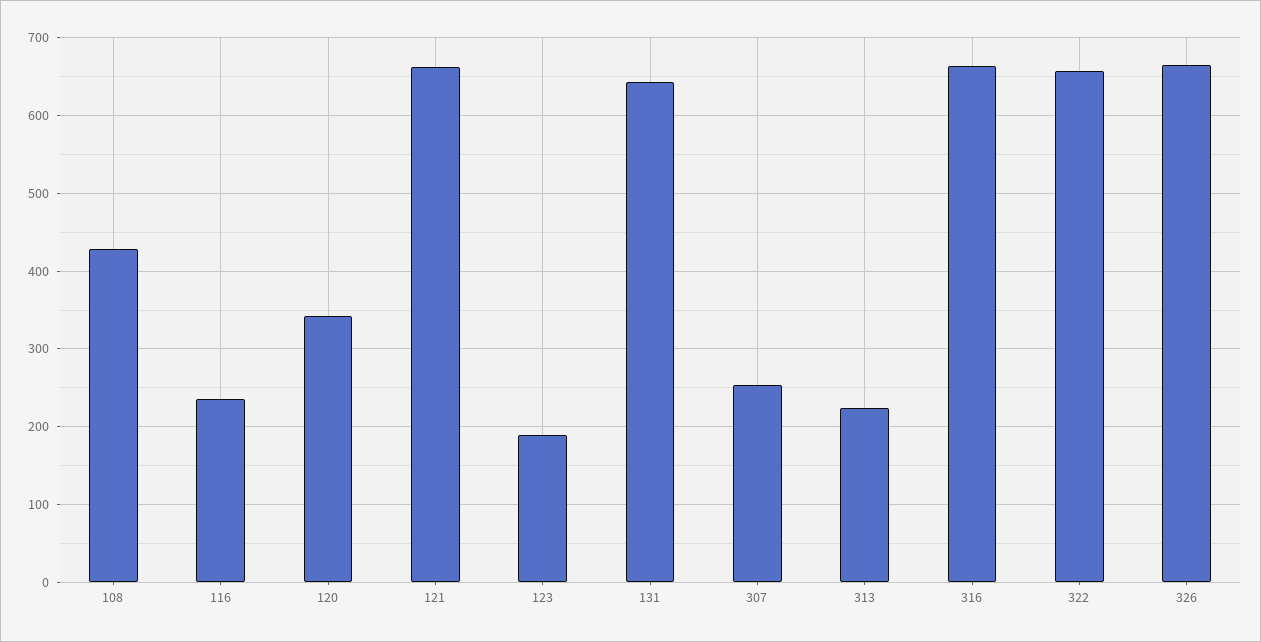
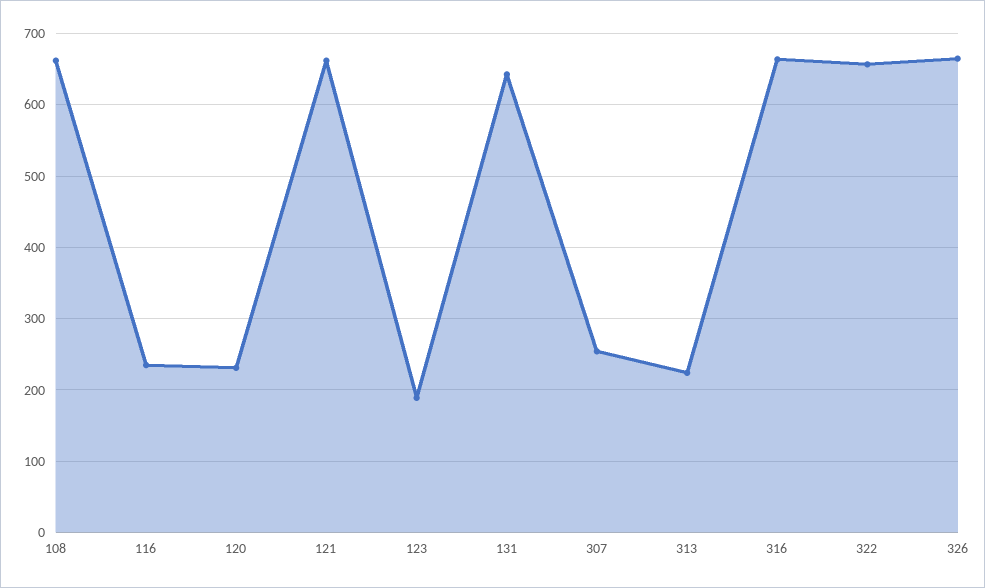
  {
-   "108": 430,
+   "108": 660,
    "116": 240,
-   "120": 340,
+   "120": 230,
    "121": 660,
    "123": 190,
    "131": 640,
    "307": 250,
    "313": 220,
    "316": 660,
    "322": 660,
    "326": 670
  }

